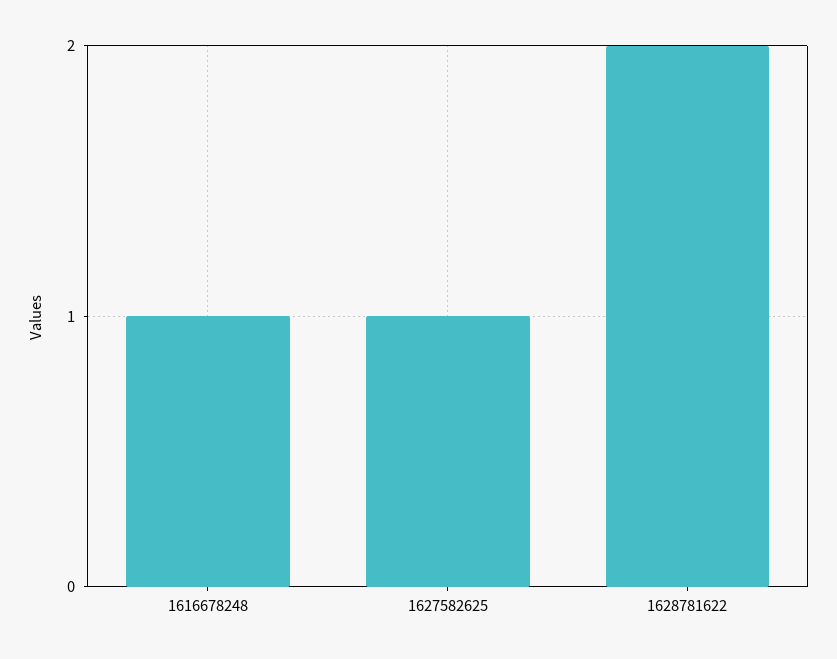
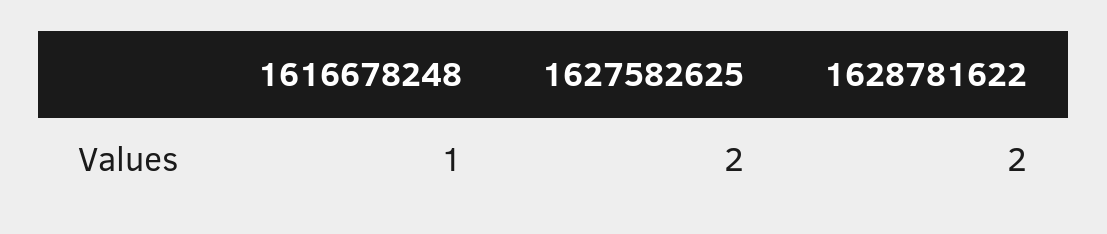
  {
    "1616678248": 1,
-   "1627582625": 1,
+   "1627582625": 2,
    "1628781622": 2
  }

